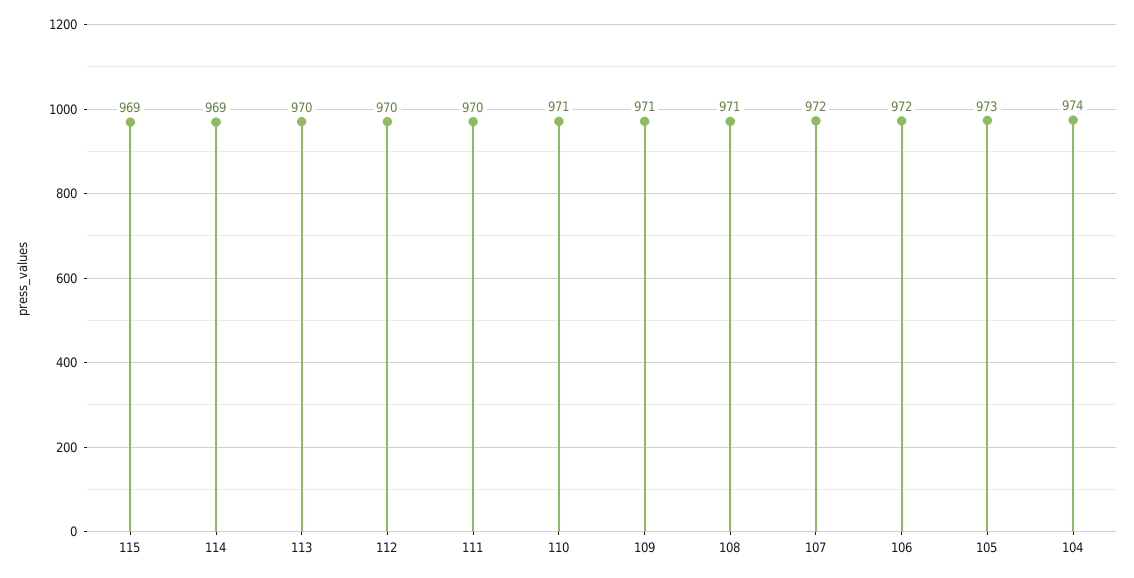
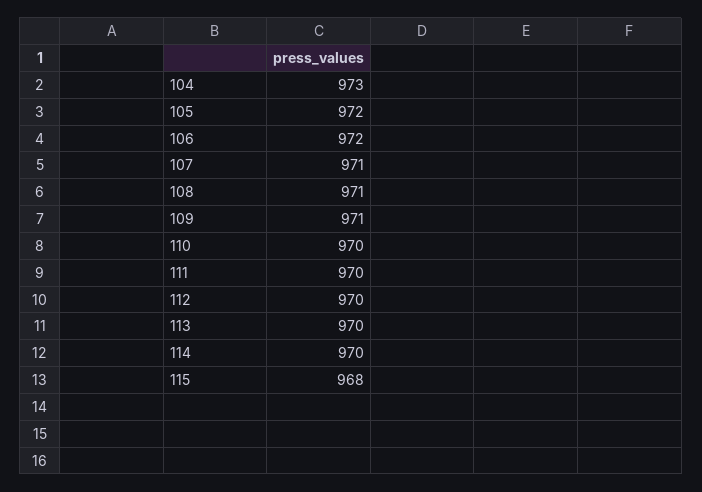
  {
-   "115": 969,
+   "115": 968,
-   "114": 969,
+   "114": 970,
    "113": 970,
    "112": 970,
    "111": 970,
-   "110": 971,
+   "110": 970,
    "109": 971,
    "108": 971,
-   "107": 972,
+   "107": 971,
    "106": 972,
-   "105": 973,
+   "105": 972,
-   "104": 974
+   "104": 973
  }

